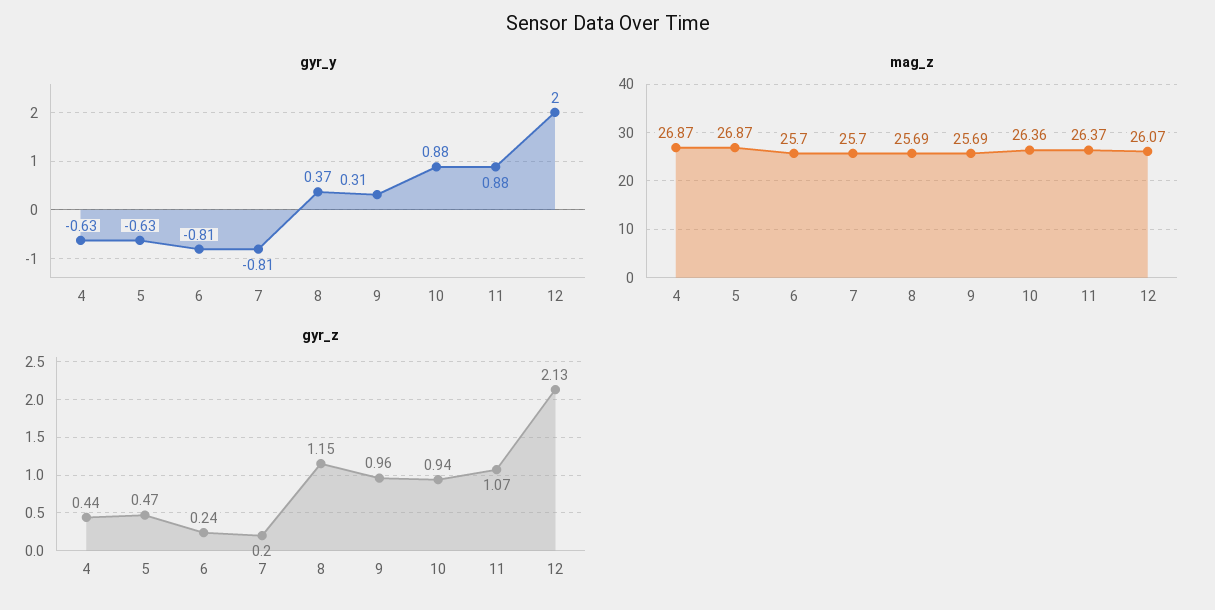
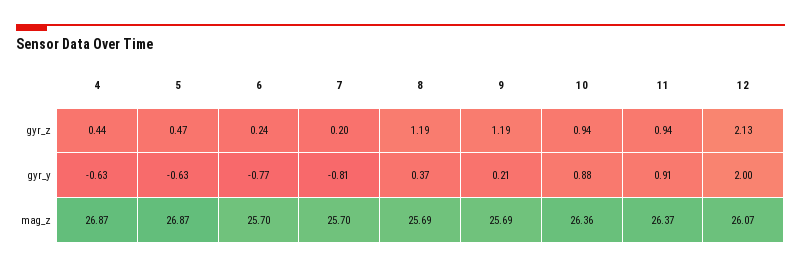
  {
    "gyr_y": {
      "4": -0.63,
      "5": -0.63,
-     "6": -0.81,
+     "6": -0.77,
      "7": -0.81,
      "8": 0.37,
-     "9": 0.31,
+     "9": 0.21,
      "10": 0.88,
-     "11": 0.88,
+     "11": 0.91,
      "12": 2
    },
    "mag_z": {
      "4": 26.87,
      "5": 26.87,
      "6": 25.7,
      "7": 25.7,
      "8": 25.69,
      "9": 25.69,
      "10": 26.36,
      "11": 26.37,
      "12": 26.07
    },
    "gyr_z": {
      "4": 0.44,
      "5": 0.47,
      "6": 0.24,
      "7": 0.2,
-     "8": 1.15,
+     "8": 1.19,
-     "9": 0.96,
+     "9": 1.19,
      "10": 0.94,
-     "11": 1.07,
+     "11": 0.94,
      "12": 2.13
    }
  }

